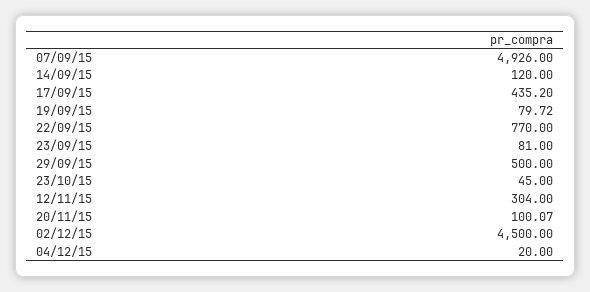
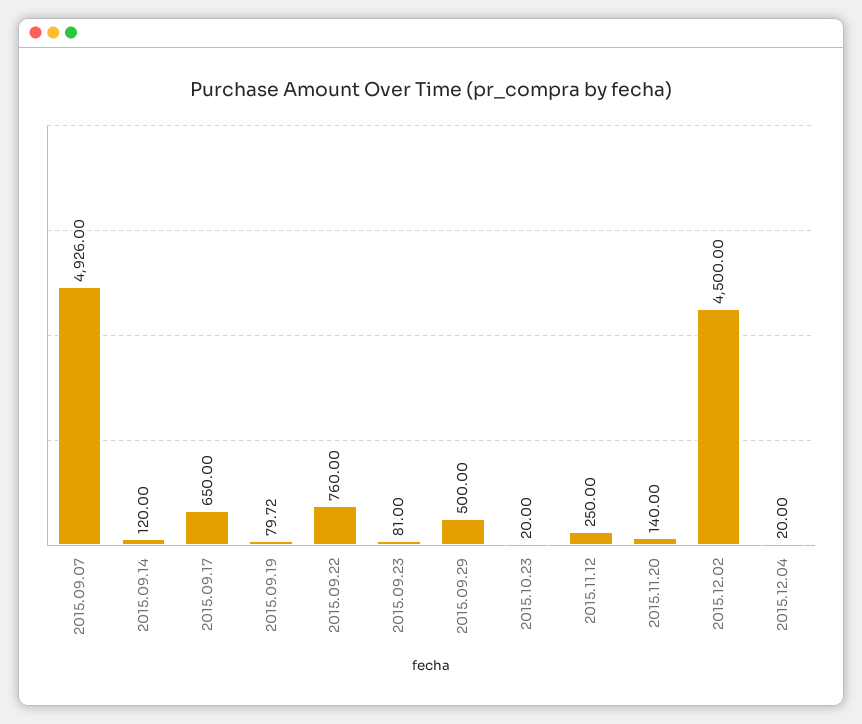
  {
    "07/09/15": 4926,
    "14/09/15": 120,
-   "17/09/15": 435.2,
+   "17/09/15": 650,
    "19/09/15": 79.72,
-   "22/09/15": 770,
+   "22/09/15": 760,
    "23/09/15": 81,
    "29/09/15": 500,
-   "23/10/15": 45,
+   "23/10/15": 20,
-   "12/11/15": 304,
+   "12/11/15": 250,
-   "20/11/15": 100.07,
+   "20/11/15": 140,
    "02/12/15": 4500,
    "04/12/15": 20
  }

